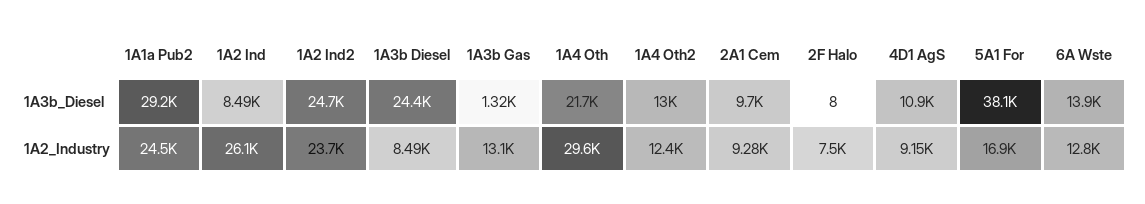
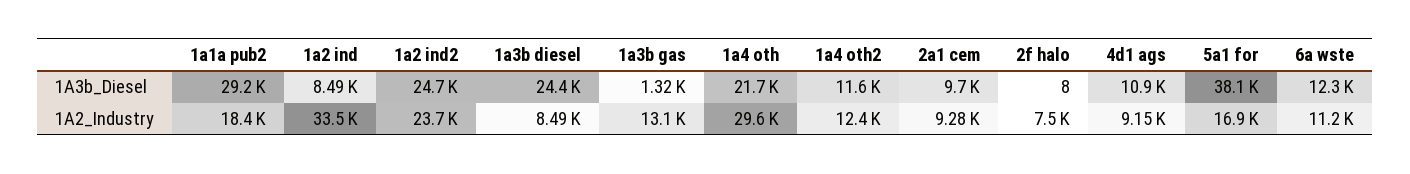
  {
    "1A1a Pub2": {
      "1A3b_Diesel": 29200,
-     "1A2_Industry": 24500
+     "1A2_Industry": 18400
    },
    "1A2 Ind": {
      "1A3b_Diesel": 8490,
-     "1A2_Industry": 26100
+     "1A2_Industry": 33500
    },
    "1A2 Ind2": {
      "1A3b_Diesel": 24700,
      "1A2_Industry": 23700
    },
    "1A3b Diesel": {
      "1A3b_Diesel": 24400,
      "1A2_Industry": 8490
    },
    "1A3b Gas": {
      "1A3b_Diesel": 1320,
      "1A2_Industry": 13100
    },
    "1A4 Oth": {
      "1A3b_Diesel": 21700,
      "1A2_Industry": 29600
    },
    "1A4 Oth2": {
-     "1A3b_Diesel": 13000,
+     "1A3b_Diesel": 11600,
      "1A2_Industry": 12400
    },
    "2A1 Cem": {
      "1A3b_Diesel": 9700,
      "1A2_Industry": 9280
    },
    "2F Halo": {
      "1A3b_Diesel": 8,
      "1A2_Industry": 7500
    },
    "4D1 AgS": {
      "1A3b_Diesel": 10900,
      "1A2_Industry": 9150
    },
    "5A1 For": {
      "1A3b_Diesel": 38100,
      "1A2_Industry": 16900
    },
    "6A Wste": {
-     "1A3b_Diesel": 13900,
+     "1A3b_Diesel": 12300,
-     "1A2_Industry": 12800
+     "1A2_Industry": 11200
    }
  }

